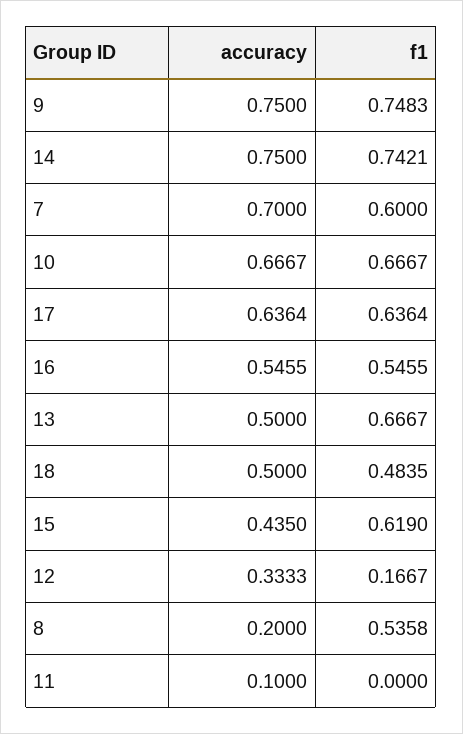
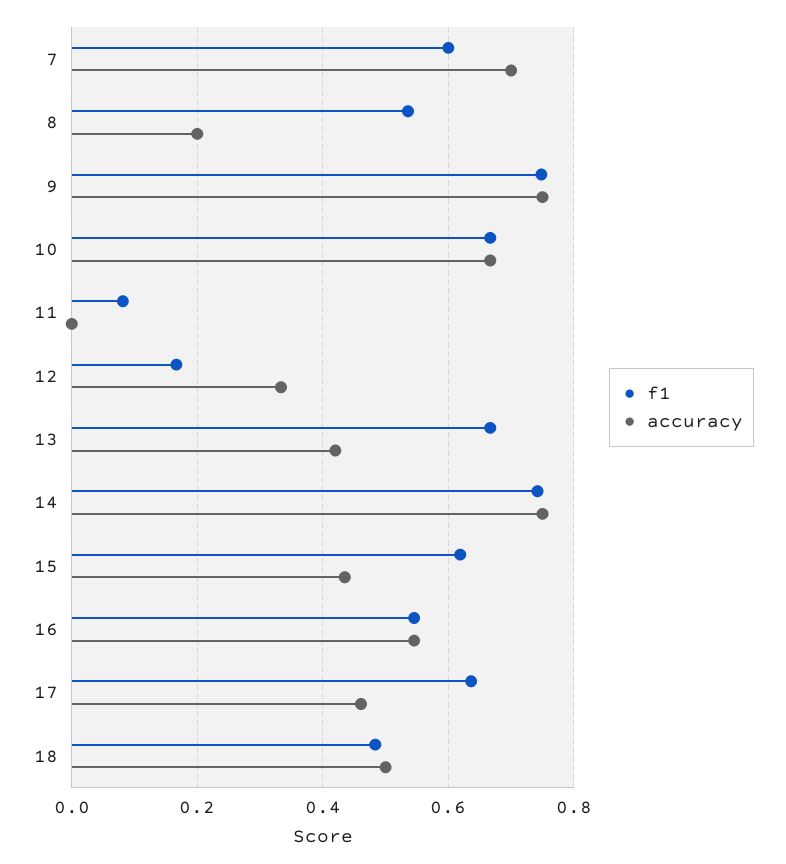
  {
    "accuracy": {
      "9": 0.75,
      "14": 0.75,
      "7": 0.7,
      "10": 0.6667,
-     "17": 0.6364,
+     "17": 0.46,
      "16": 0.5455,
-     "13": 0.5,
+     "13": 0.42,
      "18": 0.5,
      "15": 0.435,
      "12": 0.3333,
      "8": 0.2,
-     "11": 0.1
+     "11": 0
    },
    "f1": {
      "9": 0.7483,
      "14": 0.7421,
      "7": 0.6,
      "10": 0.6667,
      "17": 0.6364,
      "16": 0.5455,
      "13": 0.6667,
      "18": 0.4835,
      "15": 0.619,
      "12": 0.1667,
      "8": 0.5358,
-     "11": 0
+     "11": 0.08
    }
  }

